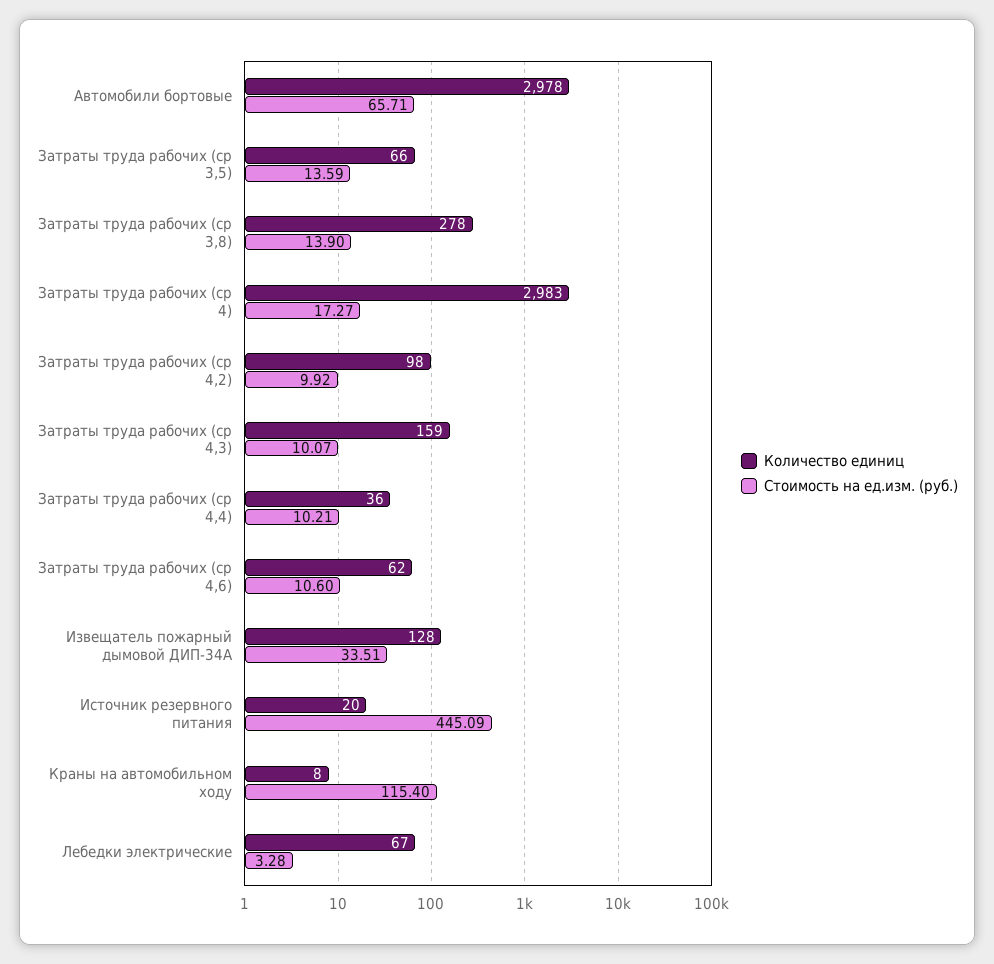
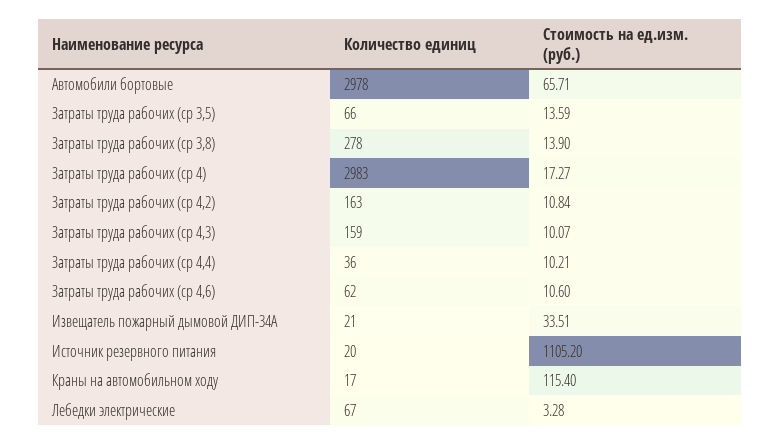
  {
    "Количество единиц": {
      "Автомобили бортовые": 2978,
      "Затраты труда рабочих (ср 3,5)": 66,
      "Затраты труда рабочих (ср 3,8)": 278,
      "Затраты труда рабочих (ср 4)": 2983,
-     "Затраты труда рабочих (ср 4,2)": 98,
+     "Затраты труда рабочих (ср 4,2)": 163,
      "Затраты труда рабочих (ср 4,3)": 159,
      "Затраты труда рабочих (ср 4,4)": 36,
      "Затраты труда рабочих (ср 4,6)": 62,
-     "Извещатель пожарный дымовой ДИП-34А": 128,
+     "Извещатель пожарный дымовой ДИП-34А": 21,
      "Источник резервного питания": 20,
-     "Краны на автомобильном ходу": 8,
+     "Краны на автомобильном ходу": 17,
      "Лебедки электрические": 67
    },
    "Стоимость на ед.изм. (руб.)": {
      "Автомобили бортовые": 65.71,
      "Затраты труда рабочих (ср 3,5)": 13.59,
      "Затраты труда рабочих (ср 3,8)": 13.9,
      "Затраты труда рабочих (ср 4)": 17.27,
-     "Затраты труда рабочих (ср 4,2)": 9.92,
+     "Затраты труда рабочих (ср 4,2)": 10.84,
      "Затраты труда рабочих (ср 4,3)": 10.07,
      "Затраты труда рабочих (ср 4,4)": 10.21,
      "Затраты труда рабочих (ср 4,6)": 10.6,
      "Извещатель пожарный дымовой ДИП-34А": 33.51,
-     "Источник резервного питания": 445.09,
+     "Источник резервного питания": 1105.2,
      "Краны на автомобильном ходу": 115.4,
      "Лебедки электрические": 3.28
    }
  }

